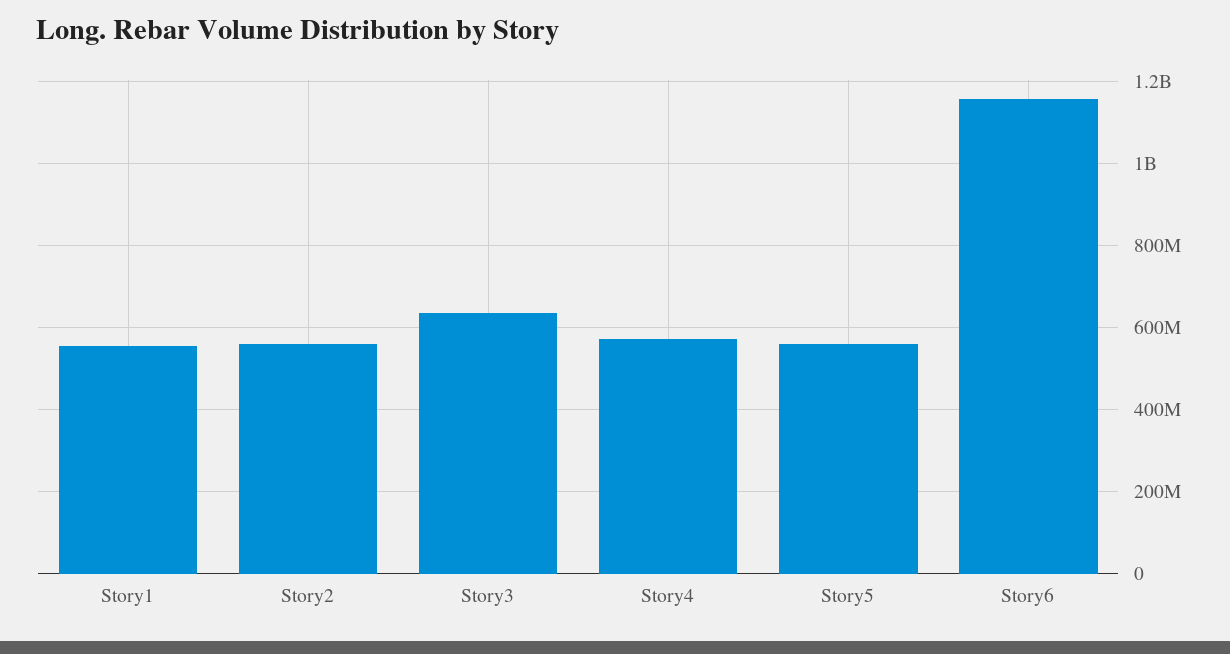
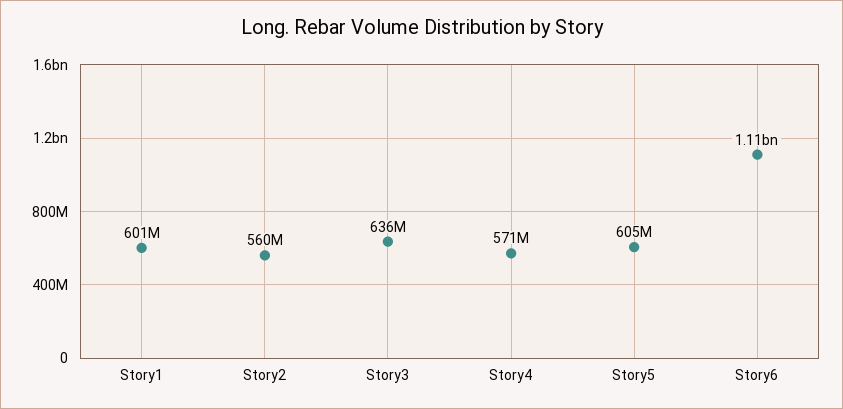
  {
-   "Story1": 560000000,
+   "Story1": 601000000,
    "Story2": 560000000,
    "Story3": 636000000,
    "Story4": 571000000,
-   "Story5": 560000000,
+   "Story5": 605000000,
-   "Story6": 1160000000
+   "Story6": 1110000000
  }

